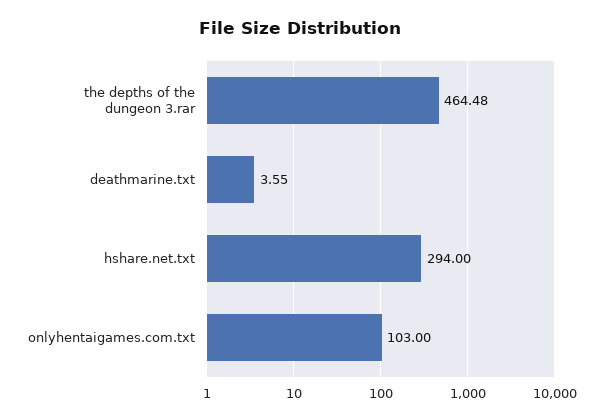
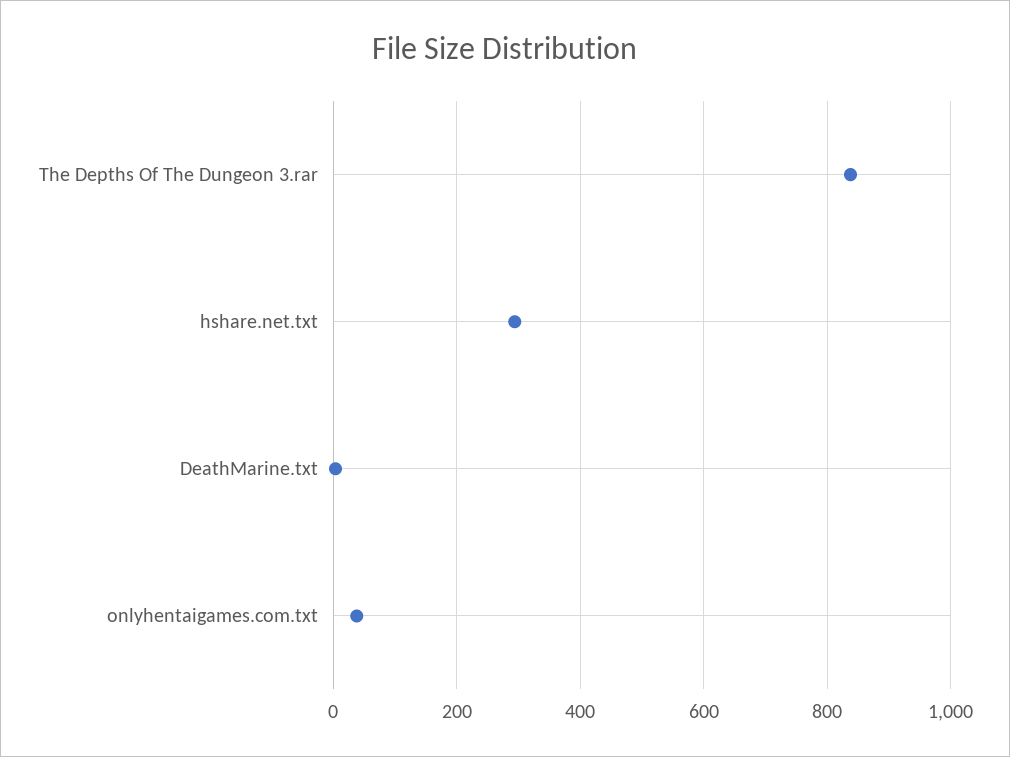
  {
-   "the depths of the dungeon 3.rar": 464.48,
+   "the depths of the dungeon 3.rar": 840,
    "deathmarine.txt": 3.55,
    "hshare.net.txt": 294,
-   "onlyhentaigames.com.txt": 103
+   "onlyhentaigames.com.txt": 40
  }

